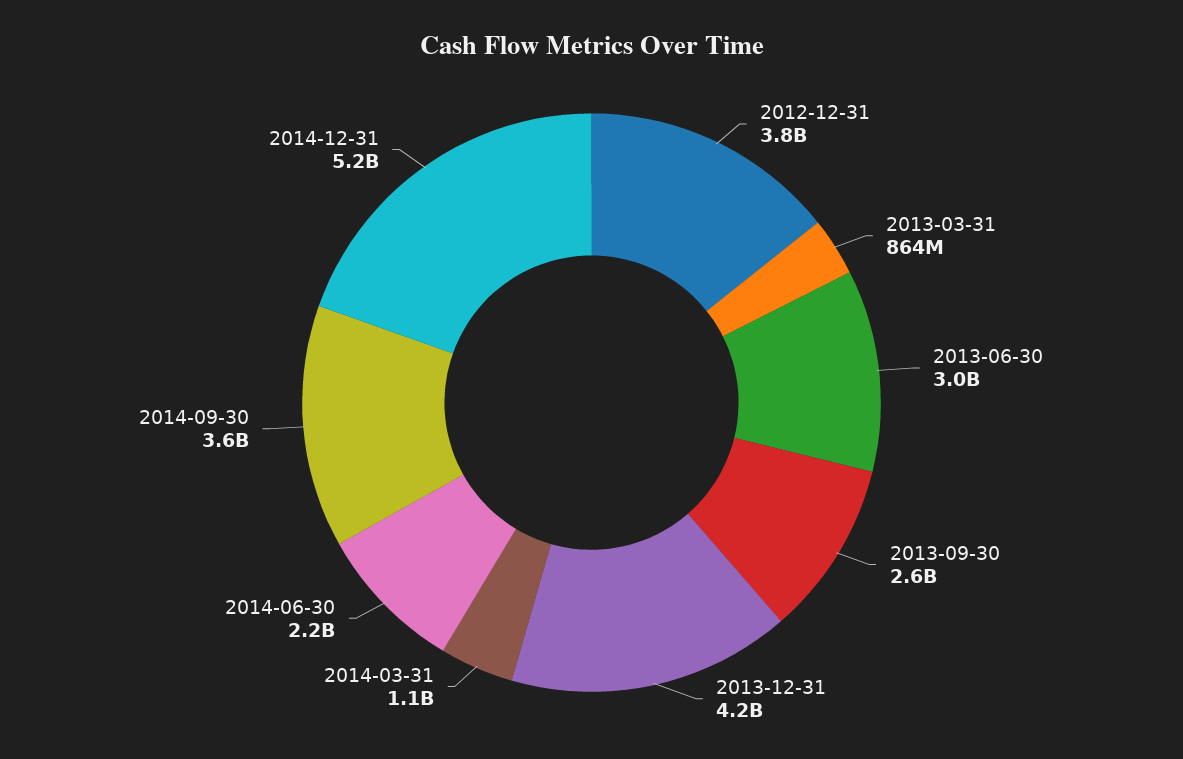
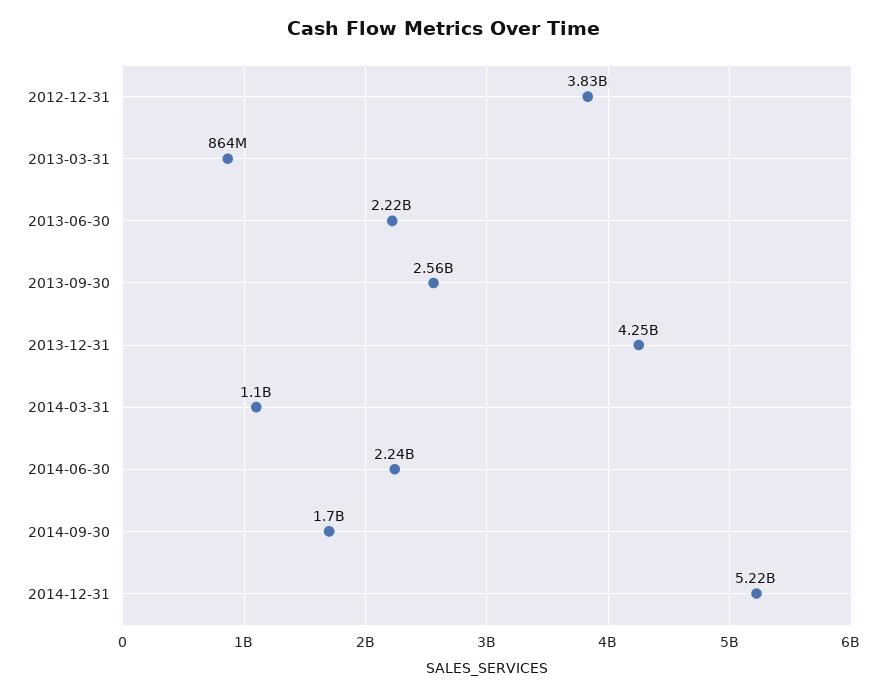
  {
    "2012-12-31": 3830000000,
    "2013-03-31": 864000000,
-   "2013-06-30": 3000000000,
+   "2013-06-30": 2220000000,
    "2013-09-30": 2560000000,
    "2013-12-31": 4250000000,
    "2014-03-31": 1100000000,
    "2014-06-30": 2240000000,
-   "2014-09-30": 3600000000,
+   "2014-09-30": 1700000000,
    "2014-12-31": 5220000000
  }

